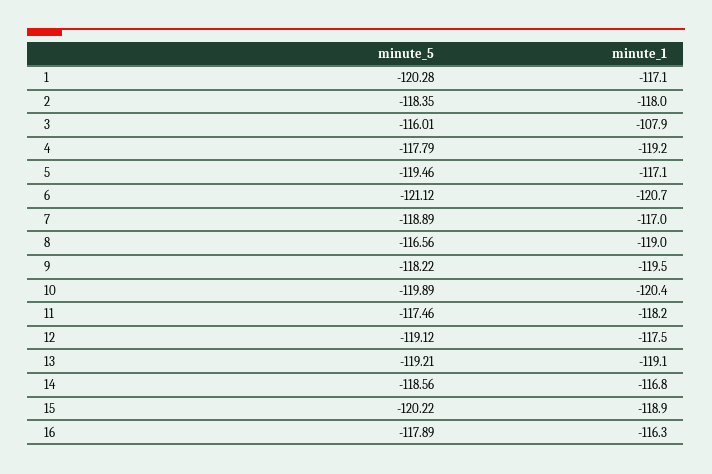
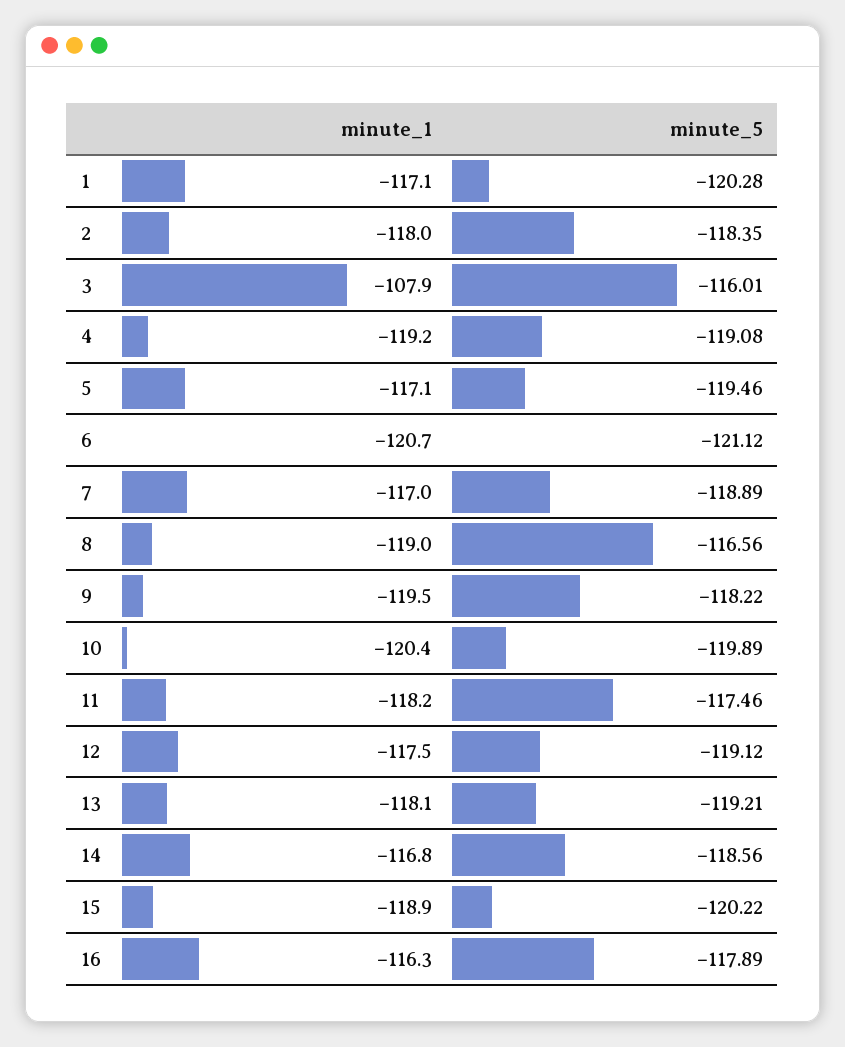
  {
    "minute_5": {
      "1": -120.28,
      "2": -118.35,
      "3": -116.01,
-     "4": -117.79,
+     "4": -119.08,
      "5": -119.46,
      "6": -121.12,
      "7": -118.89,
      "8": -116.56,
      "9": -118.22,
      "10": -119.89,
      "11": -117.46,
      "12": -119.12,
      "13": -119.21,
      "14": -118.56,
      "15": -120.22,
      "16": -117.89
    },
    "minute_1": {
      "1": -117.1,
      "2": -118,
      "3": -107.9,
      "4": -119.2,
      "5": -117.1,
      "6": -120.7,
      "7": -117,
      "8": -119,
      "9": -119.5,
      "10": -120.4,
      "11": -118.2,
      "12": -117.5,
-     "13": -119.1,
+     "13": -118.1,
      "14": -116.8,
      "15": -118.9,
      "16": -116.3
    }
  }

